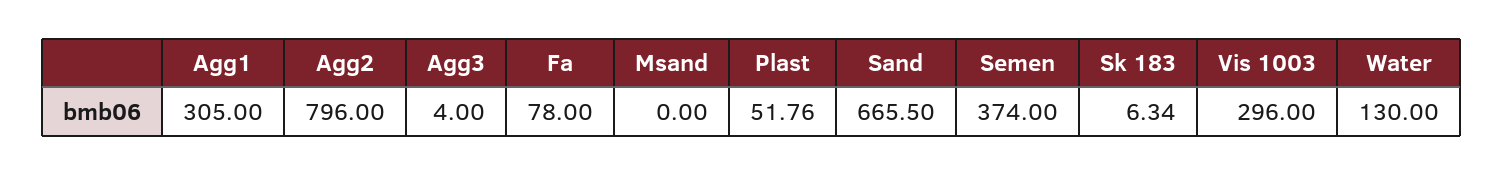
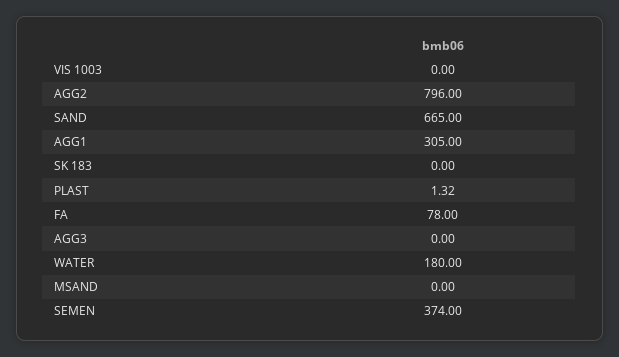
  {
    "Agg1": 305,
    "Agg2": 796,
-   "Agg3": 4,
+   "Agg3": 0,
    "Fa": 78,
    "Msand": 0,
-   "Plast": 51.76,
+   "Plast": 1.32,
-   "Sand": 665.5,
+   "Sand": 665,
    "Semen": 374,
-   "Sk 183": 6.34,
+   "Sk 183": 0,
-   "Vis 1003": 296,
+   "Vis 1003": 0,
-   "Water": 130
+   "Water": 180
  }

